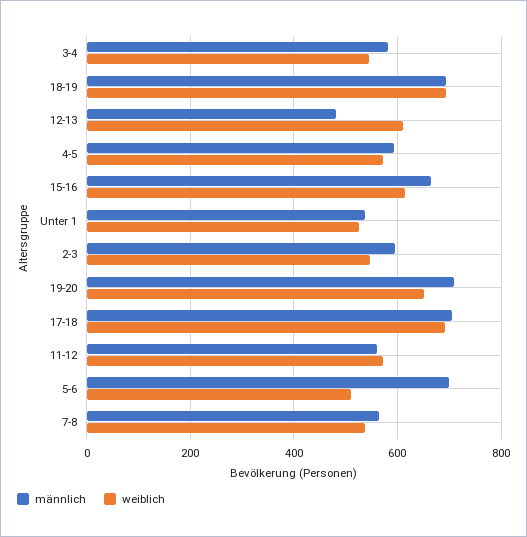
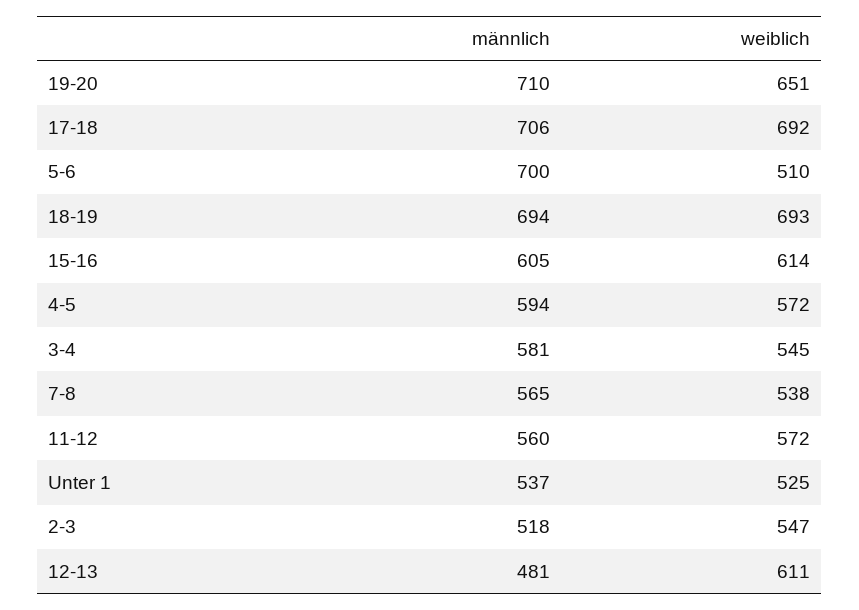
  {
    "männlich": {
      "3-4": 581,
      "18-19": 694,
      "12-13": 481,
      "4-5": 594,
-     "15-16": 660,
+     "15-16": 605,
      "Unter 1": 537,
-     "2-3": 600,
+     "2-3": 518,
      "19-20": 710,
      "17-18": 706,
      "11-12": 560,
      "5-6": 700,
      "7-8": 565
    },
    "weiblich": {
      "3-4": 545,
      "18-19": 693,
      "12-13": 611,
      "4-5": 572,
      "15-16": 614,
      "Unter 1": 525,
      "2-3": 547,
      "19-20": 651,
      "17-18": 692,
      "11-12": 572,
      "5-6": 510,
      "7-8": 538
    }
  }

